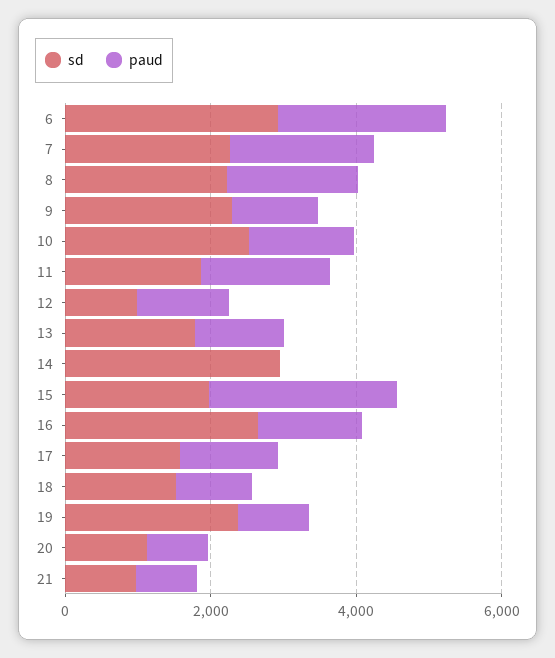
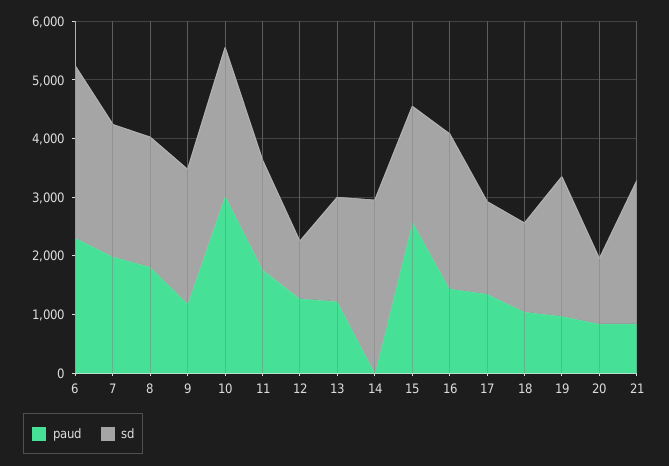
  {
    "sd": {
      "6": 3000,
      "7": 2200,
      "8": 2200,
      "9": 2200,
      "10": 2600,
      "11": 1800,
      "12": 1000,
      "13": 1800,
      "14": 3000,
      "15": 2000,
      "16": 2600,
      "17": 1600,
      "18": 1600,
      "19": 2400,
      "20": 1200,
-     "21": 1000
+     "21": 2400
    },
    "paud": {
      "6": 2400,
      "7": 2000,
      "8": 1800,
      "9": 1200,
-     "10": 1500,
+     "10": 3000,
      "11": 1800,
      "12": 1200,
      "13": 1200,
      "14": 0,
      "15": 2600,
      "16": 1400,
      "17": 1400,
      "18": 1000,
      "19": 1000,
      "20": 800,
      "21": 800
    }
  }

